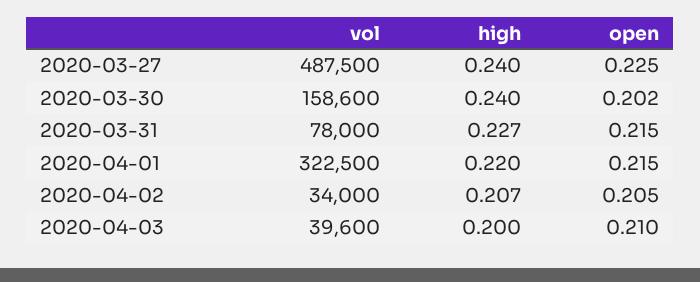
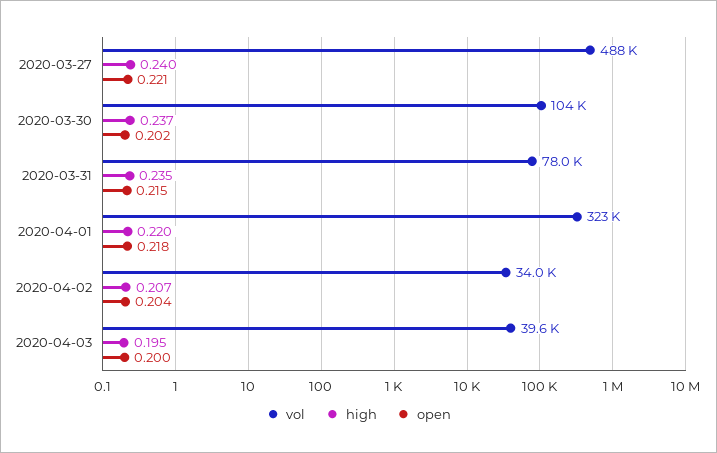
  {
    "vol": {
      "2020-03-27": 487500,
-     "2020-03-30": 158600,
+     "2020-03-30": 104000,
      "2020-03-31": 78000,
      "2020-04-01": 322500,
      "2020-04-02": 34000,
      "2020-04-03": 39600
    },
    "high": {
      "2020-03-27": 0.24,
-     "2020-03-30": 0.24,
+     "2020-03-30": 0.237,
-     "2020-03-31": 0.227,
+     "2020-03-31": 0.235,
      "2020-04-01": 0.22,
      "2020-04-02": 0.207,
-     "2020-04-03": 0.2
+     "2020-04-03": 0.195
    },
    "open": {
-     "2020-03-27": 0.225,
+     "2020-03-27": 0.221,
      "2020-03-30": 0.202,
      "2020-03-31": 0.215,
-     "2020-04-01": 0.215,
+     "2020-04-01": 0.218,
-     "2020-04-02": 0.205,
+     "2020-04-02": 0.204,
-     "2020-04-03": 0.21
+     "2020-04-03": 0.2
    }
  }

